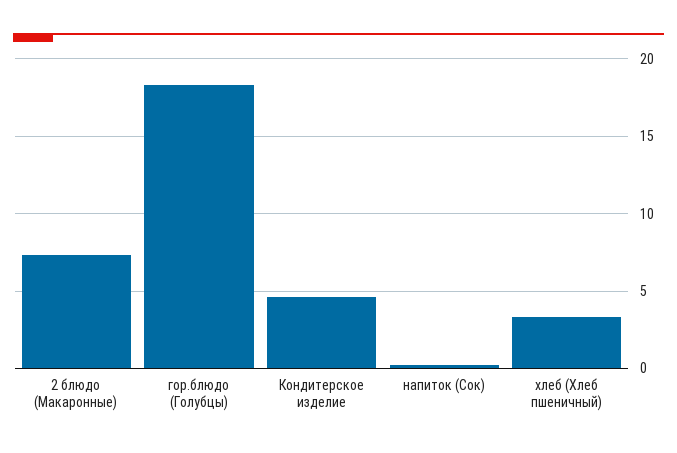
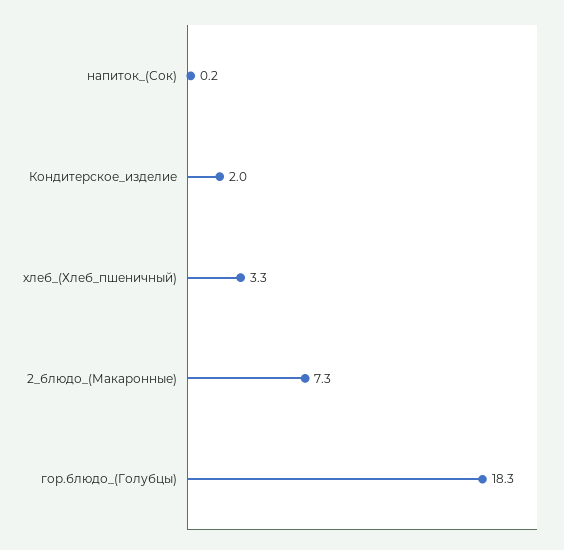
  {
    "2 блюдо (Макаронные)": 7.3,
    "гор.блюдо (Голубцы)": 18.3,
-   "Кондитерское изделие": 4.5,
+   "Кондитерское изделие": 2,
    "напиток (Сок)": 0.2,
    "хлеб (Хлеб пшеничный)": 3.3
  }

